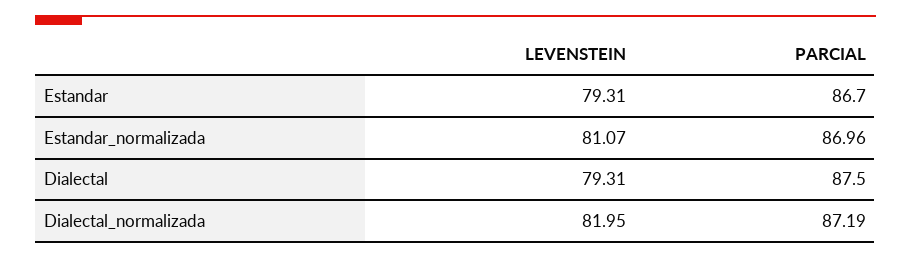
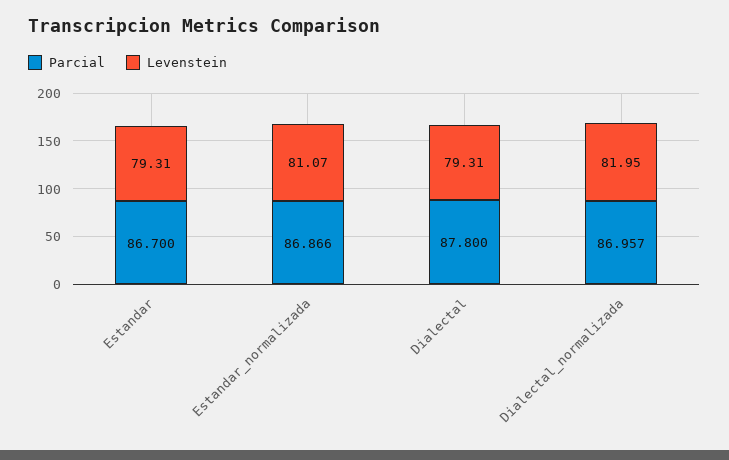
  {
    "LEVENSTEIN": {
      "Estandar": 79.31,
      "Estandar_normalizada": 81.07,
      "Dialectal": 79.31,
      "Dialectal_normalizada": 81.95
    },
    "PARCIAL": {
      "Estandar": 86.7,
-     "Estandar_normalizada": 86.96,
+     "Estandar_normalizada": 86.866,
-     "Dialectal": 87.5,
+     "Dialectal": 87.8,
-     "Dialectal_normalizada": 87.19
+     "Dialectal_normalizada": 86.957
    }
  }

